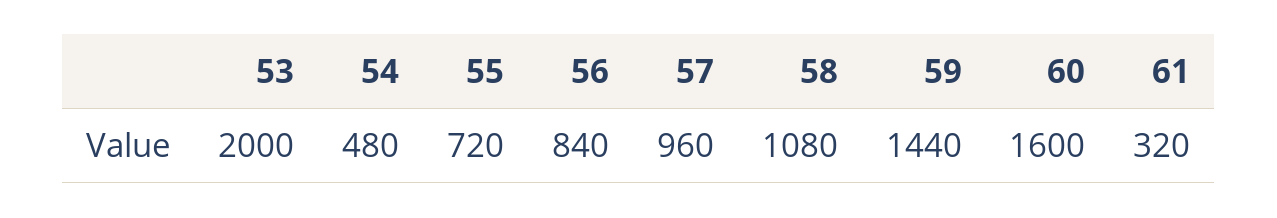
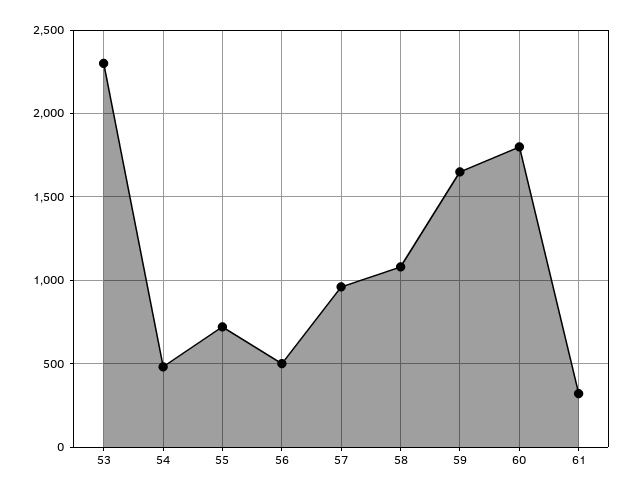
  {
-   "53": 2000,
+   "53": 2300,
    "54": 480,
    "55": 720,
-   "56": 840,
+   "56": 500,
    "57": 960,
    "58": 1080,
-   "59": 1440,
+   "59": 1650,
-   "60": 1600,
+   "60": 1800,
    "61": 320
  }

